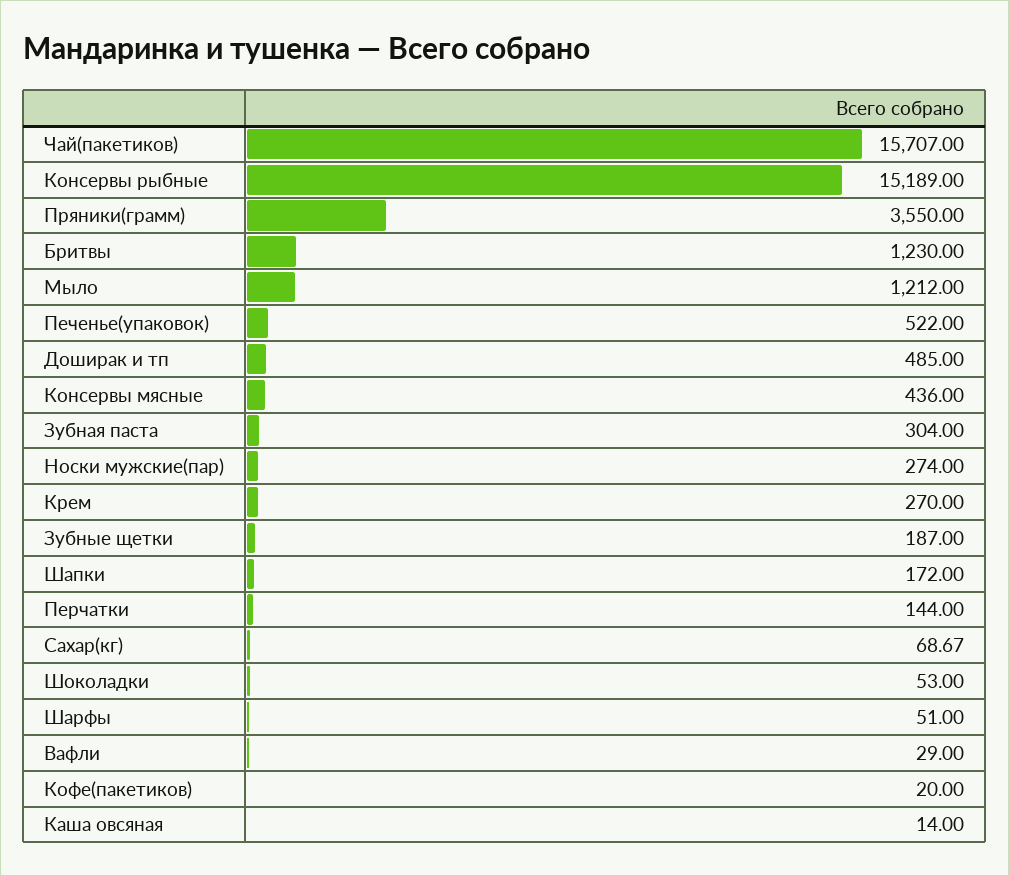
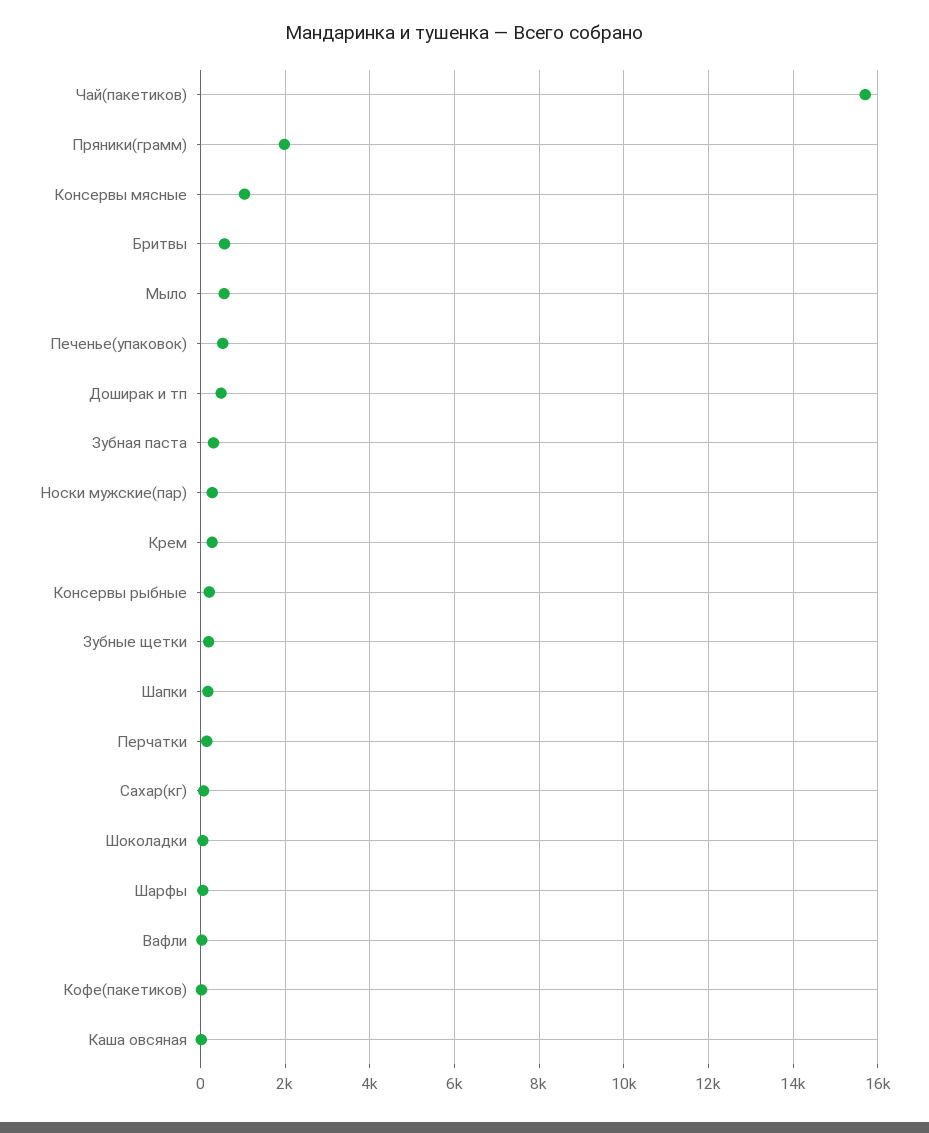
  {
    "Чай(пакетиков)": 15707,
-   "Консервы рыбные": 15189,
+   "Консервы рыбные": 200,
-   "Пряники(грамм)": 3550,
+   "Пряники(грамм)": 2000,
-   "Бритвы": 1230,
+   "Бритвы": 600,
-   "Мыло": 1212,
+   "Мыло": 600,
    "Печенье(упаковок)": 522,
    "Доширак и тп": 485,
-   "Консервы мясные": 436,
+   "Консервы мясные": 1000,
    "Зубная паста": 304,
    "Носки мужские(пар)": 274,
    "Крем": 270,
    "Зубные щетки": 187,
    "Шапки": 172,
    "Перчатки": 144,
    "Сахар(кг)": 68.67,
    "Шоколадки": 53,
    "Шарфы": 51,
    "Вафли": 29,
    "Кофе(пакетиков)": 20,
    "Каша овсяная": 14
  }

